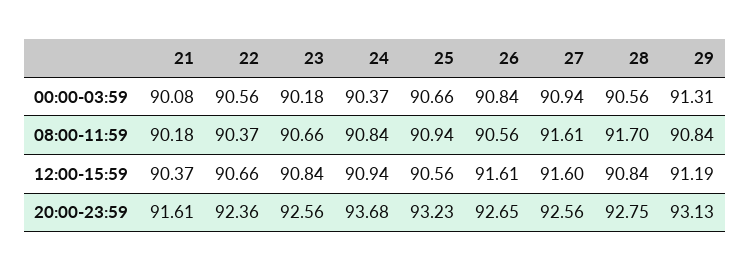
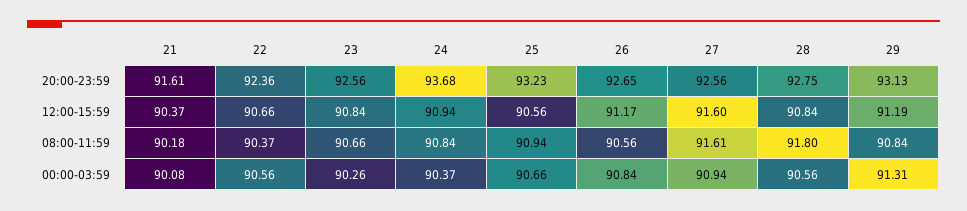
  {
    "21": {
      "00:00-03:59": 90.08,
      "08:00-11:59": 90.18,
      "12:00-15:59": 90.37,
      "20:00-23:59": 91.61
    },
    "22": {
      "00:00-03:59": 90.56,
      "08:00-11:59": 90.37,
      "12:00-15:59": 90.66,
      "20:00-23:59": 92.36
    },
    "23": {
-     "00:00-03:59": 90.18,
+     "00:00-03:59": 90.26,
      "08:00-11:59": 90.66,
      "12:00-15:59": 90.84,
      "20:00-23:59": 92.56
    },
    "24": {
      "00:00-03:59": 90.37,
      "08:00-11:59": 90.84,
      "12:00-15:59": 90.94,
      "20:00-23:59": 93.68
    },
    "25": {
      "00:00-03:59": 90.66,
      "08:00-11:59": 90.94,
      "12:00-15:59": 90.56,
      "20:00-23:59": 93.23
    },
    "26": {
      "00:00-03:59": 90.84,
      "08:00-11:59": 90.56,
-     "12:00-15:59": 91.61,
+     "12:00-15:59": 91.17,
      "20:00-23:59": 92.65
    },
    "27": {
      "00:00-03:59": 90.94,
      "08:00-11:59": 91.61,
      "12:00-15:59": 91.6,
      "20:00-23:59": 92.56
    },
    "28": {
      "00:00-03:59": 90.56,
-     "08:00-11:59": 91.7,
+     "08:00-11:59": 91.8,
      "12:00-15:59": 90.84,
      "20:00-23:59": 92.75
    },
    "29": {
      "00:00-03:59": 91.31,
      "08:00-11:59": 90.84,
      "12:00-15:59": 91.19,
      "20:00-23:59": 93.13
    }
  }

